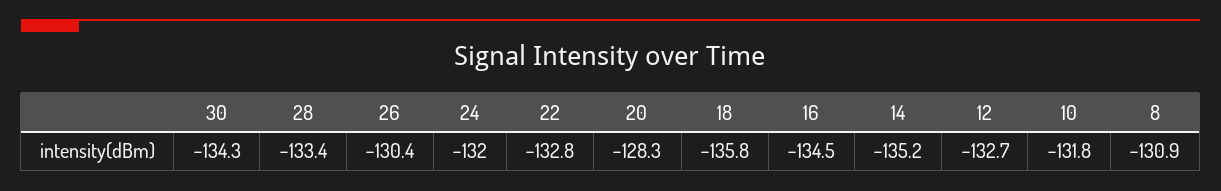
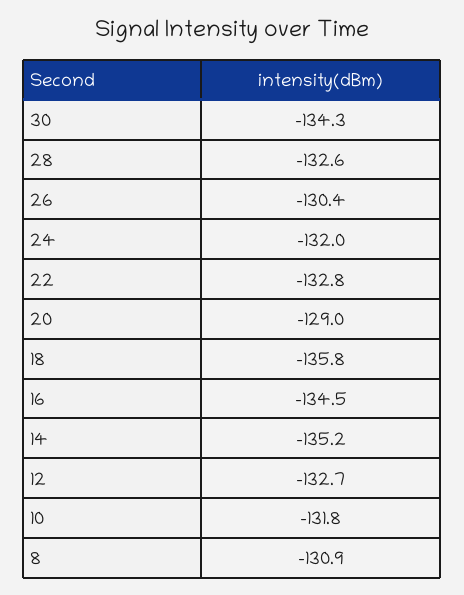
  {
    "30": -134.3,
-   "28": -133.4,
+   "28": -132.6,
    "26": -130.4,
    "24": -132,
    "22": -132.8,
-   "20": -128.3,
+   "20": -129,
    "18": -135.8,
    "16": -134.5,
    "14": -135.2,
    "12": -132.7,
    "10": -131.8,
    "8": -130.9
  }

